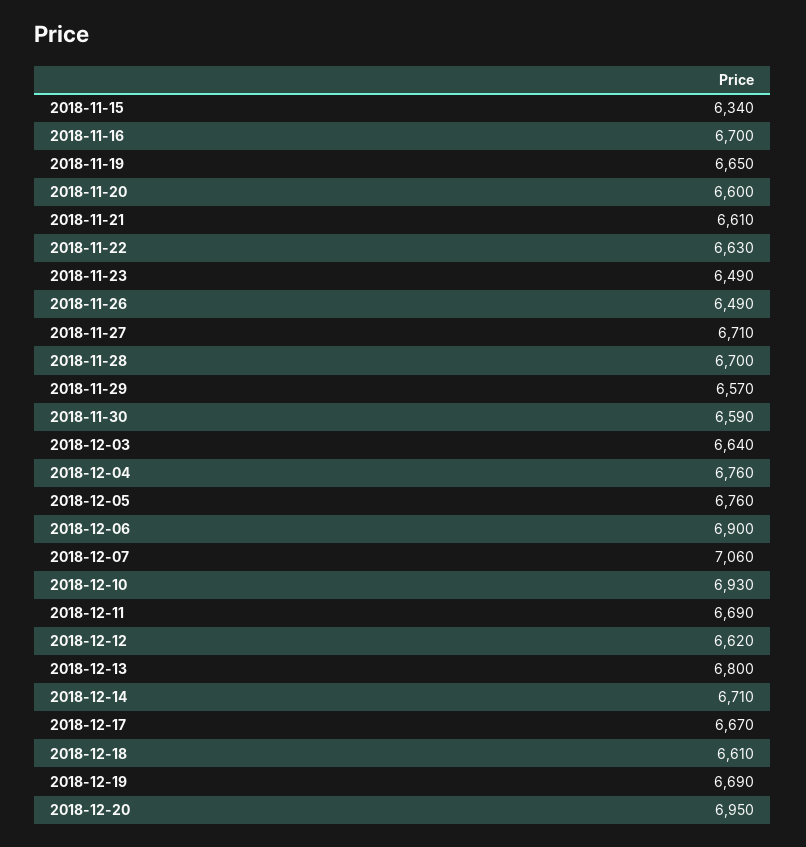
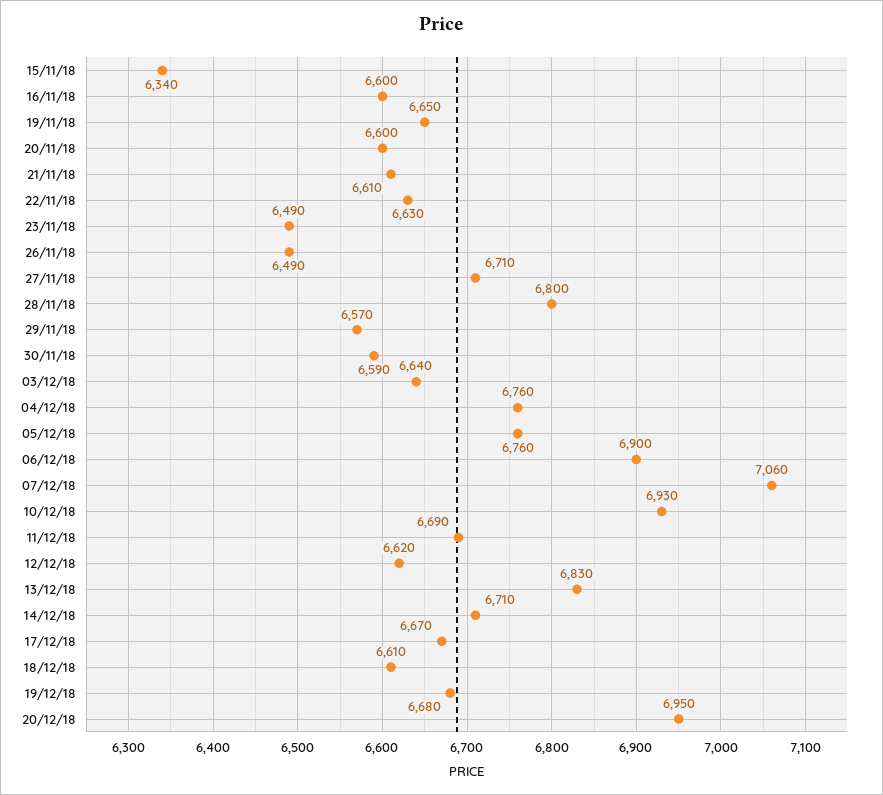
  {
    "2018-11-15": 6340,
-   "2018-11-16": 6700,
+   "2018-11-16": 6600,
    "2018-11-19": 6650,
    "2018-11-20": 6600,
    "2018-11-21": 6610,
    "2018-11-22": 6630,
    "2018-11-23": 6490,
    "2018-11-26": 6490,
    "2018-11-27": 6710,
-   "2018-11-28": 6700,
+   "2018-11-28": 6800,
    "2018-11-29": 6570,
    "2018-11-30": 6590,
    "2018-12-03": 6640,
    "2018-12-04": 6760,
    "2018-12-05": 6760,
    "2018-12-06": 6900,
    "2018-12-07": 7060,
    "2018-12-10": 6930,
    "2018-12-11": 6690,
    "2018-12-12": 6620,
-   "2018-12-13": 6800,
+   "2018-12-13": 6830,
    "2018-12-14": 6710,
    "2018-12-17": 6670,
    "2018-12-18": 6610,
-   "2018-12-19": 6690,
+   "2018-12-19": 6680,
    "2018-12-20": 6950
  }

